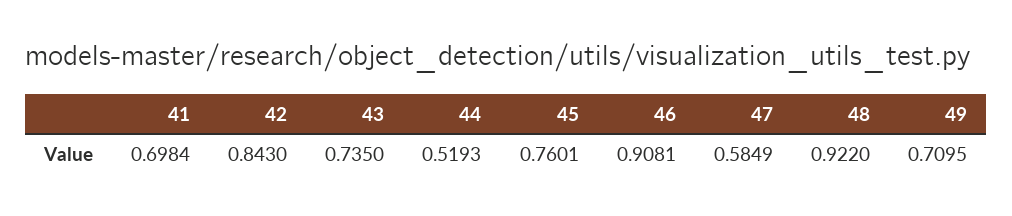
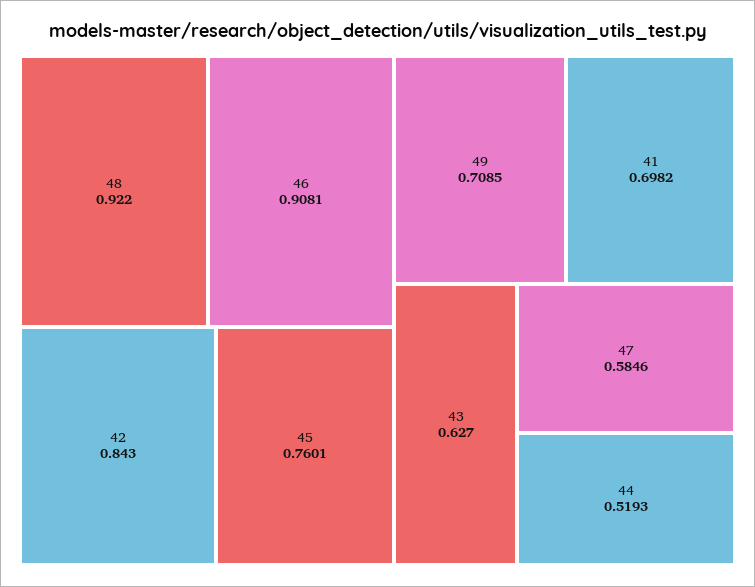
  {
-   "41": 0.6984,
+   "41": 0.6982,
    "42": 0.843,
-   "43": 0.735,
+   "43": 0.627,
    "44": 0.5193,
    "45": 0.7601,
    "46": 0.9081,
-   "47": 0.5849,
+   "47": 0.5846,
    "48": 0.922,
-   "49": 0.7095
+   "49": 0.7085
  }

